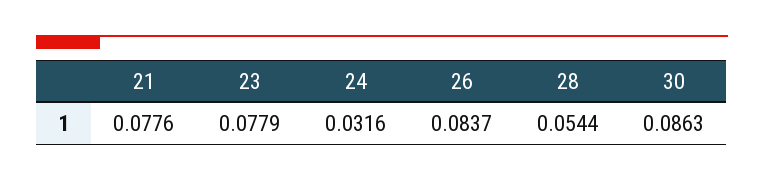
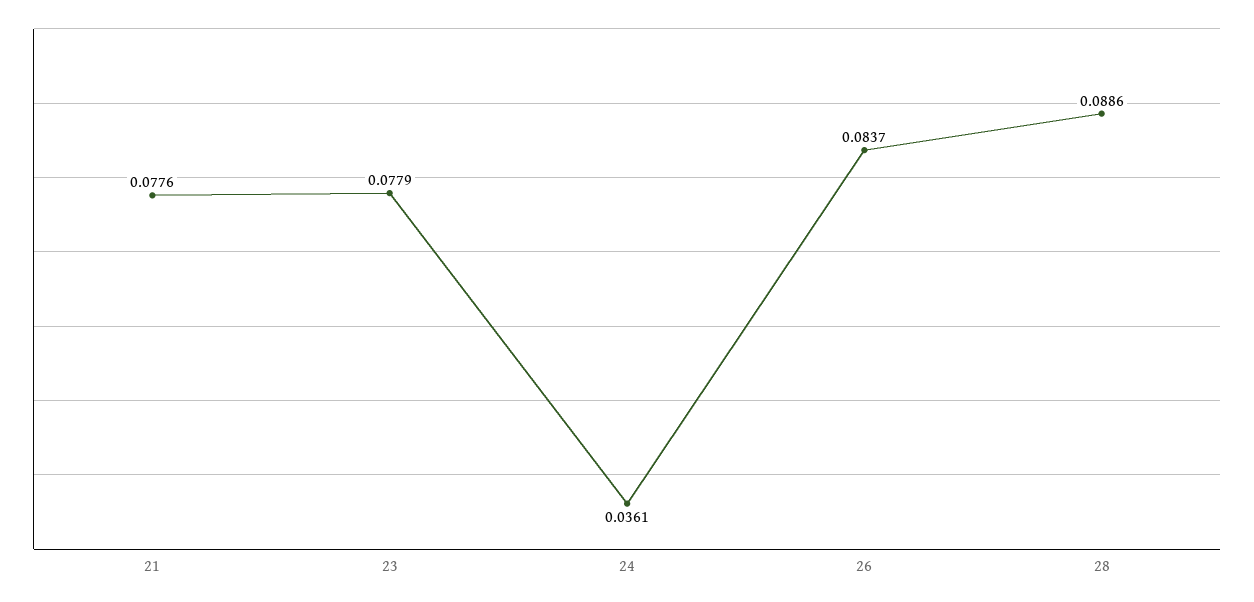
  {
    "21": 0.0776,
    "23": 0.0779,
-   "24": 0.0316,
+   "24": 0.0361,
    "26": 0.0837,
-   "28": 0.0544,
+   "28": 0.0886
-   "30": 0.0863
  }

